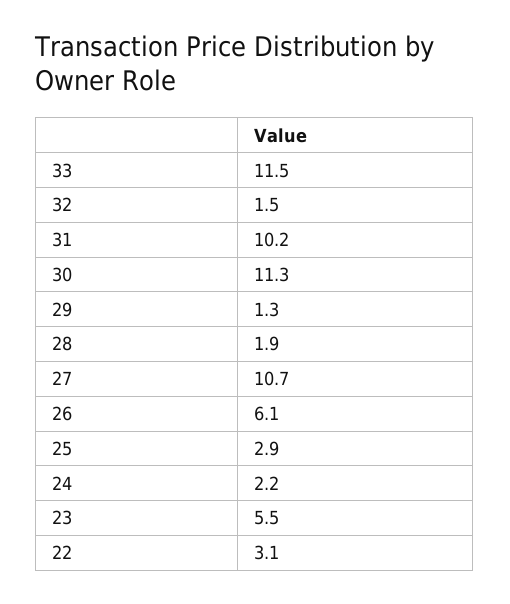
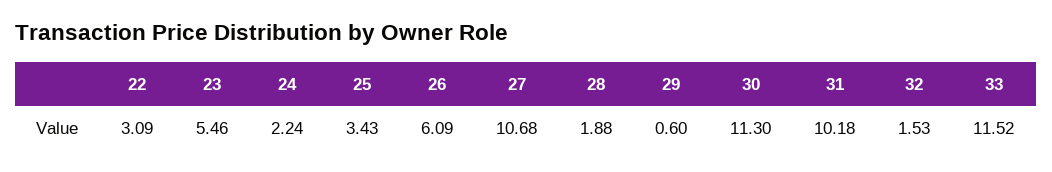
  {
    "33": 11.52,
    "32": 1.53,
    "31": 10.18,
    "30": 11.3,
-   "29": 1.3,
+   "29": 0.6,
    "28": 1.88,
    "27": 10.68,
    "26": 6.09,
-   "25": 2.9,
+   "25": 3.43,
    "24": 2.24,
    "23": 5.46,
    "22": 3.09
  }

